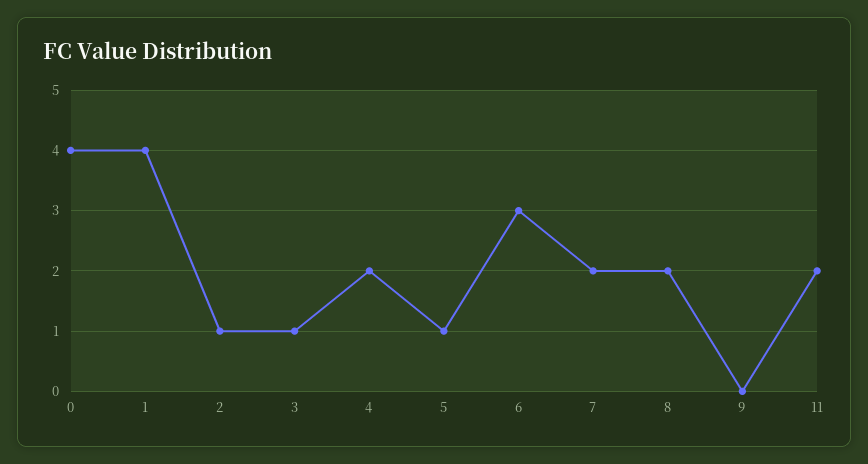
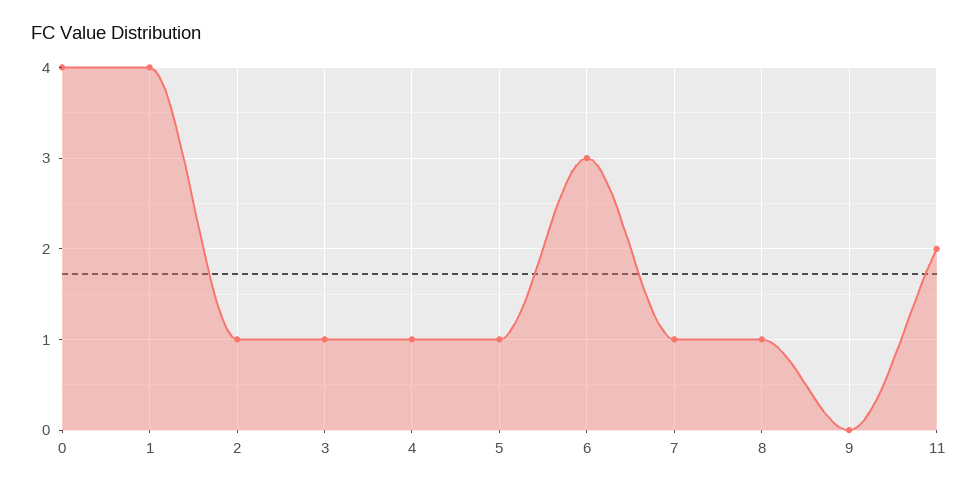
  {
    "0": 4,
    "1": 4,
    "2": 1,
    "3": 1,
-   "4": 2,
+   "4": 1,
    "5": 1,
    "6": 3,
-   "7": 2,
+   "7": 1,
-   "8": 2,
+   "8": 1,
    "9": 0,
    "11": 2
  }

